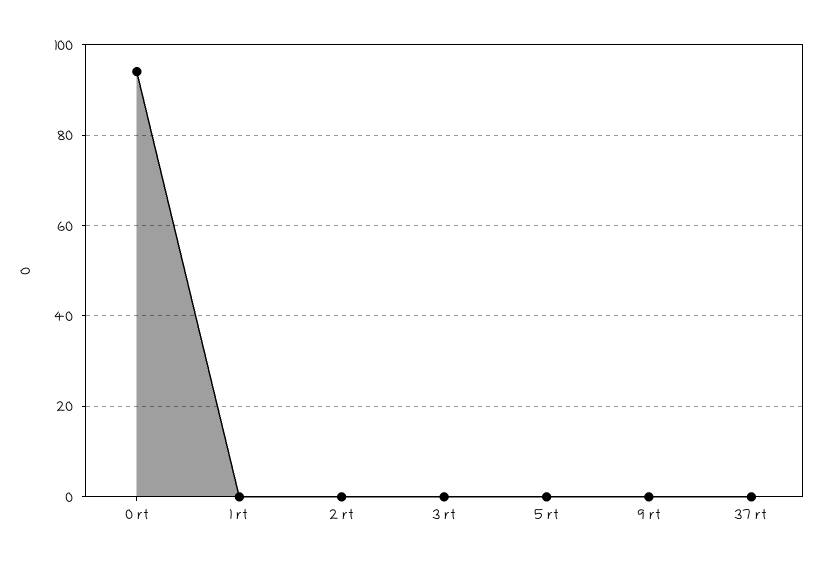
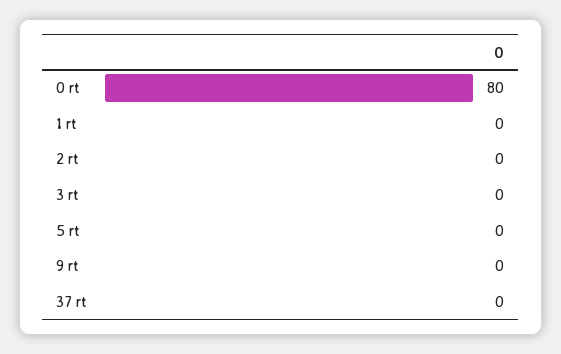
  {
-   "0 rt": 95,
+   "0 rt": 80,
    "1 rt": 0,
    "2 rt": 0,
    "3 rt": 0,
    "5 rt": 0,
    "9 rt": 0,
    "37 rt": 0
  }

